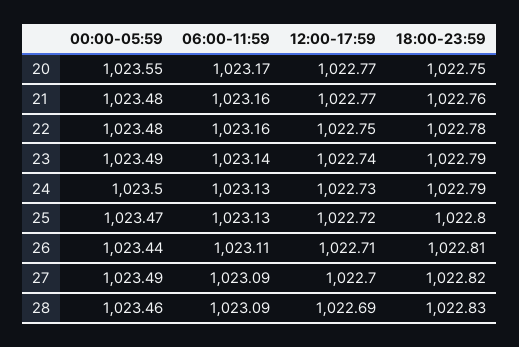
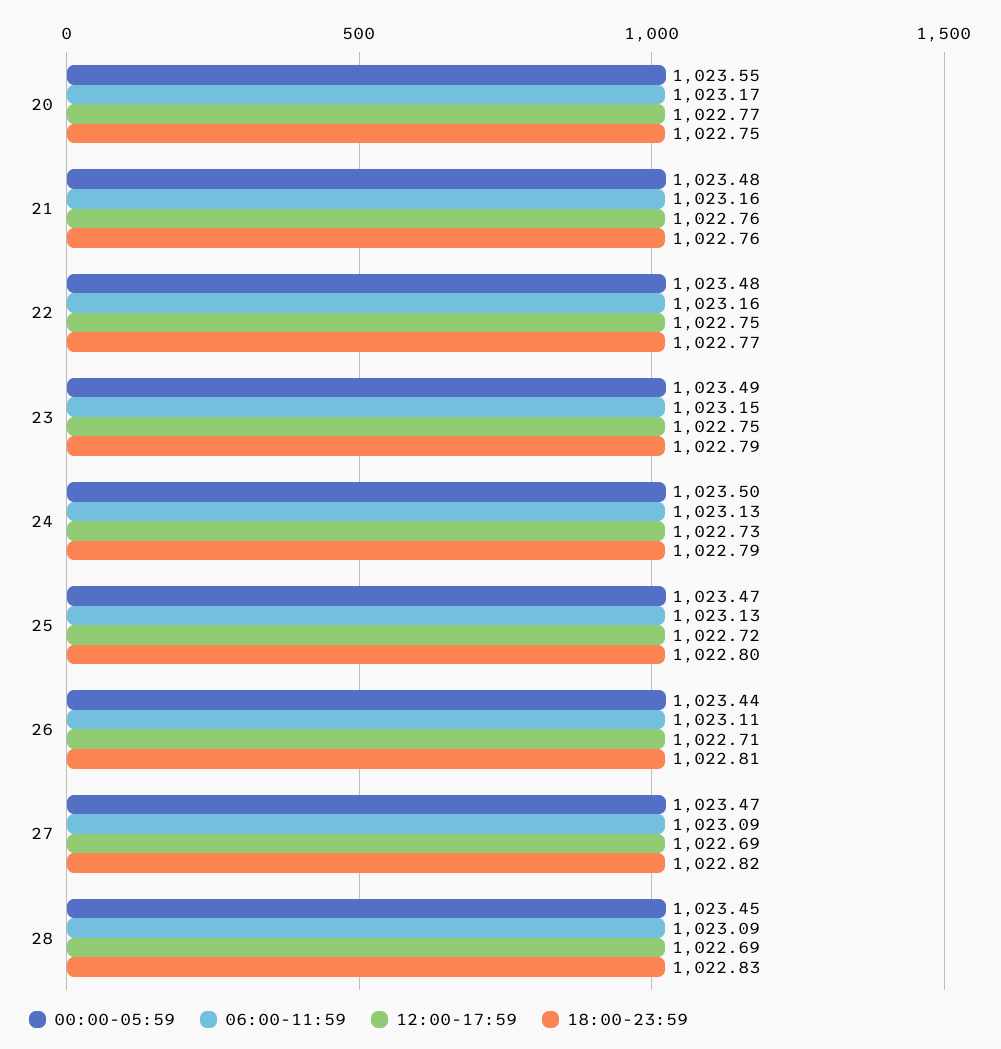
  {
    "00:00-05:59": {
      "20": 1023.55,
      "21": 1023.48,
      "22": 1023.48,
      "23": 1023.49,
      "24": 1023.5,
      "25": 1023.47,
      "26": 1023.44,
-     "27": 1023.49,
+     "27": 1023.47,
-     "28": 1023.46
+     "28": 1023.45
    },
    "06:00-11:59": {
      "20": 1023.17,
      "21": 1023.16,
      "22": 1023.16,
-     "23": 1023.14,
+     "23": 1023.15,
      "24": 1023.13,
      "25": 1023.13,
      "26": 1023.11,
      "27": 1023.09,
      "28": 1023.09
    },
    "12:00-17:59": {
      "20": 1022.77,
-     "21": 1022.77,
+     "21": 1022.76,
      "22": 1022.75,
-     "23": 1022.74,
+     "23": 1022.75,
      "24": 1022.73,
      "25": 1022.72,
      "26": 1022.71,
-     "27": 1022.7,
+     "27": 1022.69,
      "28": 1022.69
    },
    "18:00-23:59": {
      "20": 1022.75,
      "21": 1022.76,
-     "22": 1022.78,
+     "22": 1022.77,
      "23": 1022.79,
      "24": 1022.79,
      "25": 1022.8,
      "26": 1022.81,
      "27": 1022.82,
      "28": 1022.83
    }
  }

